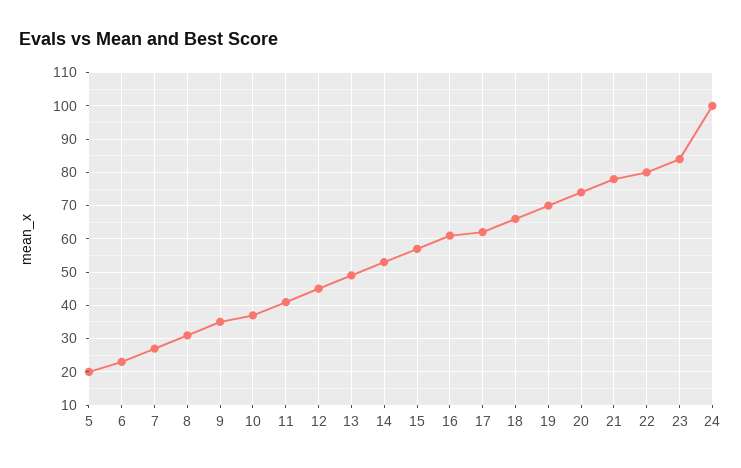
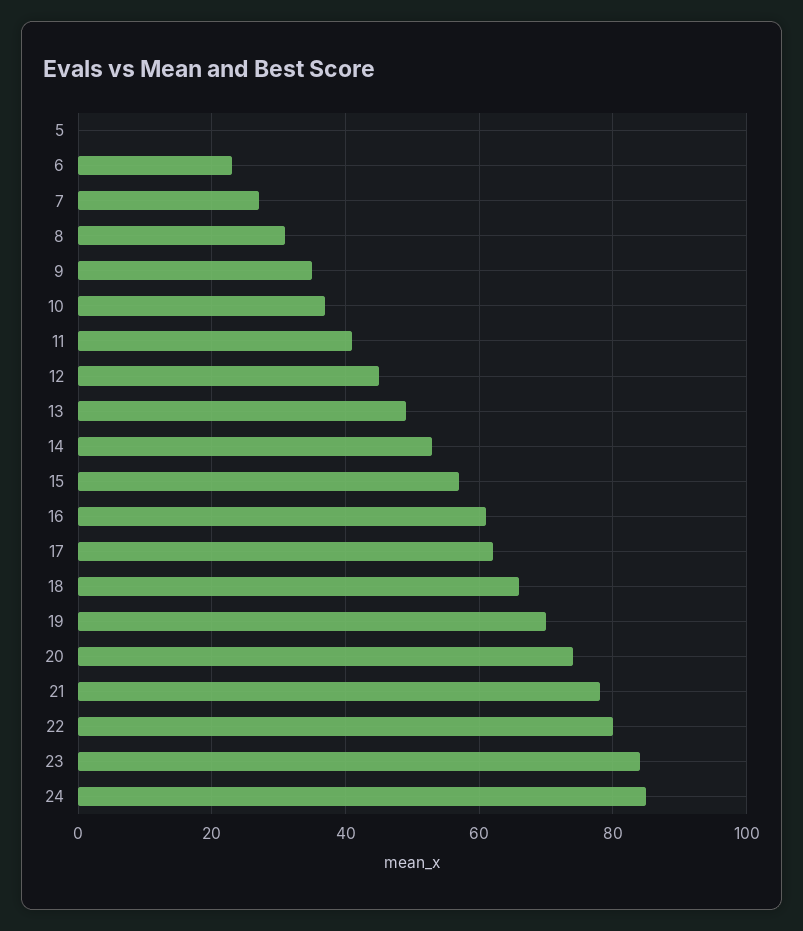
  {
-   "5": 20,
+   "5": 0,
    "6": 25,
    "7": 25,
    "8": 30,
    "9": 35,
    "10": 35,
    "11": 40,
    "12": 45,
    "13": 50,
    "14": 55,
    "15": 55,
    "16": 60,
    "17": 60,
    "18": 65,
    "19": 70,
    "20": 75,
    "21": 80,
    "22": 80,
    "23": 85,
-   "24": 100
+   "24": 85
  }

